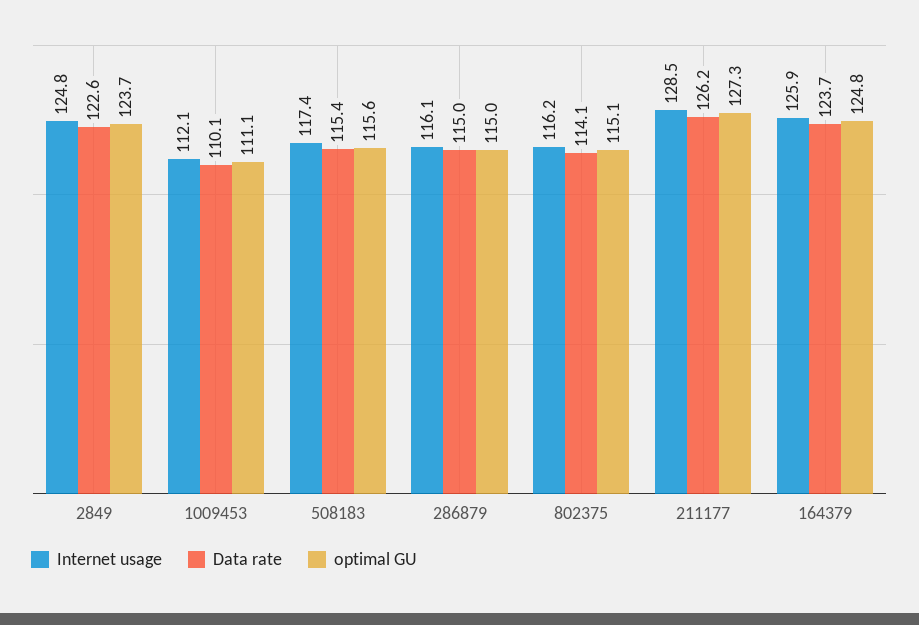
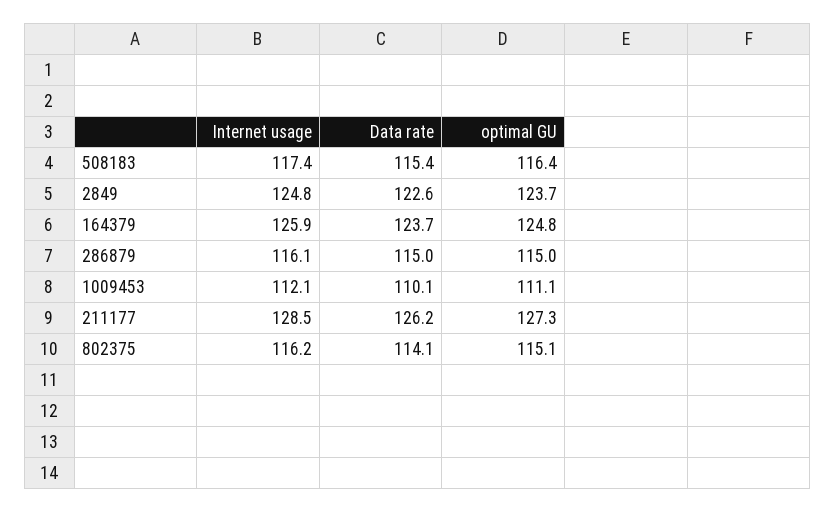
  {
    "Internet usage": {
      "2849": 124.8,
      "1009453": 112.1,
      "508183": 117.4,
      "286879": 116.1,
      "802375": 116.2,
      "211177": 128.5,
      "164379": 125.9
    },
    "Data rate": {
      "2849": 122.6,
      "1009453": 110.1,
      "508183": 115.4,
      "286879": 115,
      "802375": 114.1,
      "211177": 126.2,
      "164379": 123.7
    },
    "optimal GU": {
      "2849": 123.7,
      "1009453": 111.1,
-     "508183": 115.6,
+     "508183": 116.4,
      "286879": 115,
      "802375": 115.1,
      "211177": 127.3,
      "164379": 124.8
    }
  }

